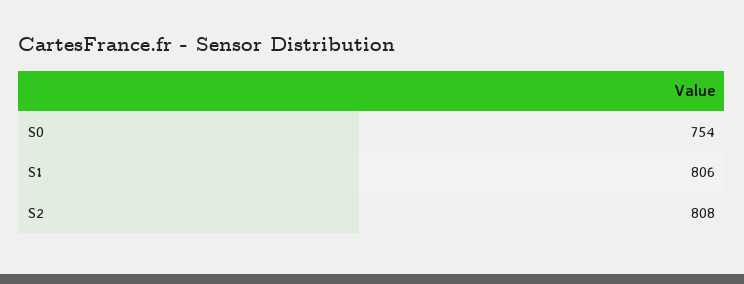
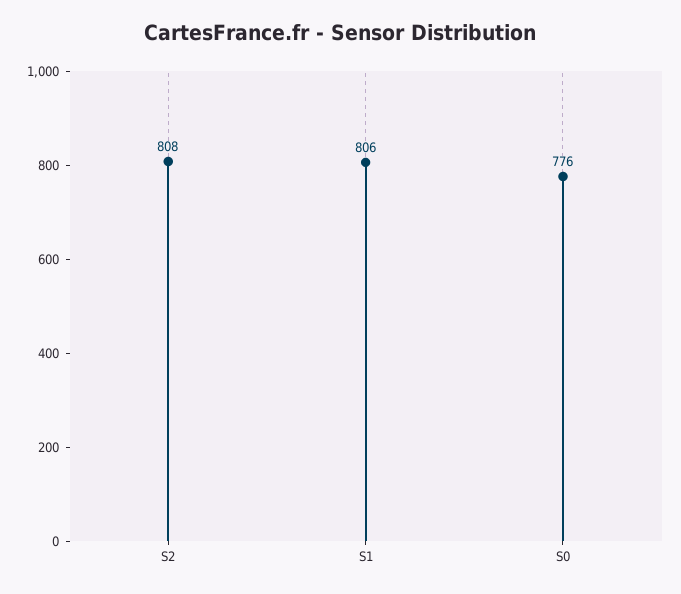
  {
-   "S0": 754,
+   "S0": 776,
    "S1": 806,
    "S2": 808
  }

